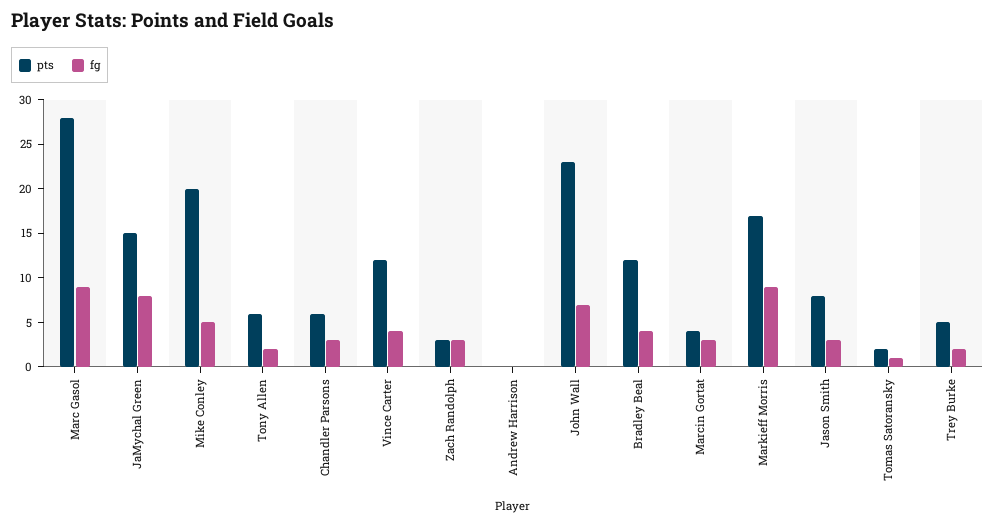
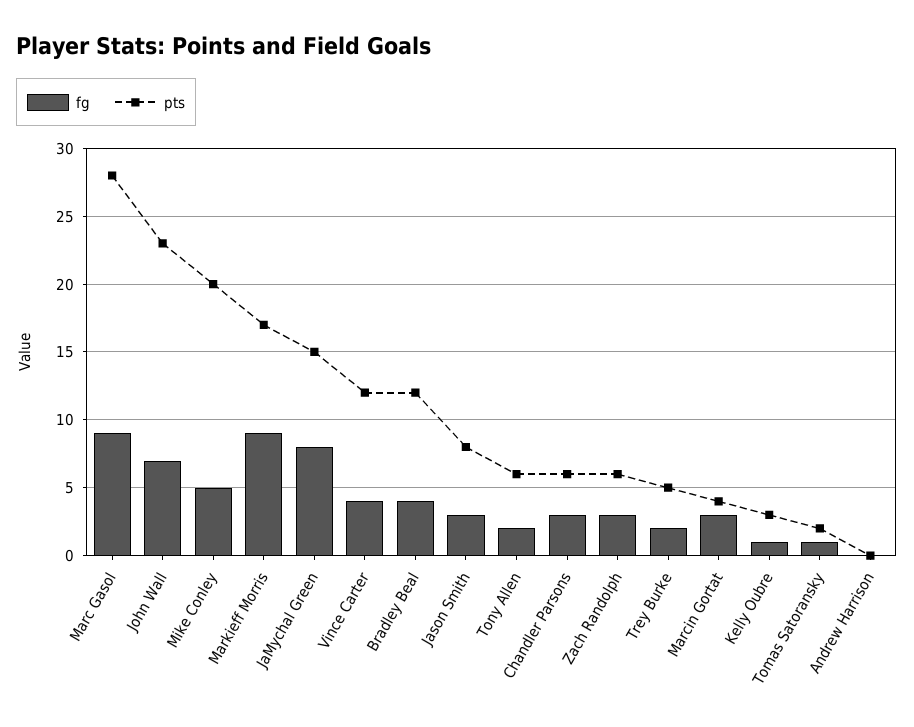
  {
    "pts": {
      "Marc Gasol": 28,
      "JaMychal Green": 15,
      "Mike Conley": 20,
      "Tony Allen": 6,
      "Chandler Parsons": 6,
      "Vince Carter": 12,
-     "Zach Randolph": 3,
+     "Zach Randolph": 6,
      "Andrew Harrison": 0,
      "John Wall": 23,
      "Bradley Beal": 12,
      "Marcin Gortat": 4,
      "Markieff Morris": 17,
      "Jason Smith": 8,
      "Tomas Satoransky": 2,
-     "Trey Burke": 5
+     "Trey Burke": 5,
+     "Kelly Oubre": 3
    },
    "fg": {
      "Marc Gasol": 9,
      "JaMychal Green": 8,
      "Mike Conley": 5,
      "Tony Allen": 2,
      "Chandler Parsons": 3,
      "Vince Carter": 4,
      "Zach Randolph": 3,
      "Andrew Harrison": 0,
      "John Wall": 7,
      "Bradley Beal": 4,
      "Marcin Gortat": 3,
      "Markieff Morris": 9,
      "Jason Smith": 3,
      "Tomas Satoransky": 1,
-     "Trey Burke": 2
+     "Trey Burke": 2,
+     "Kelly Oubre": 1
    }
  }

